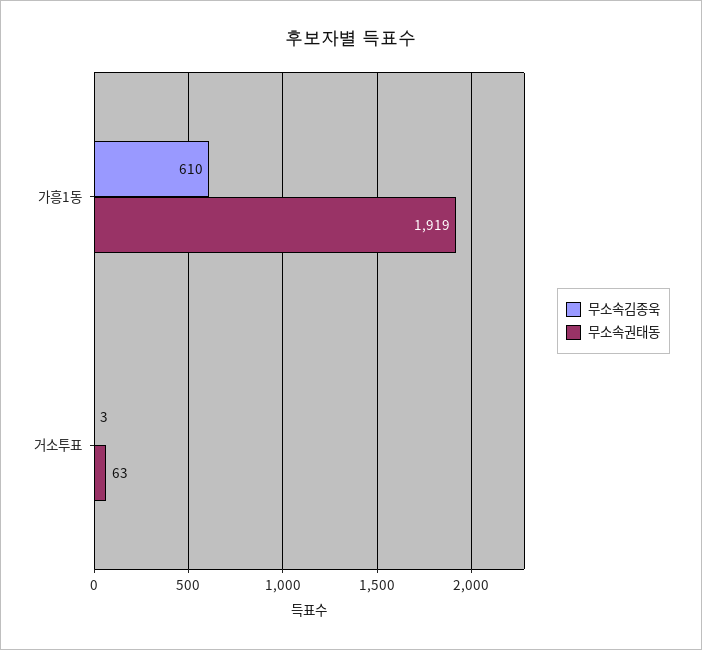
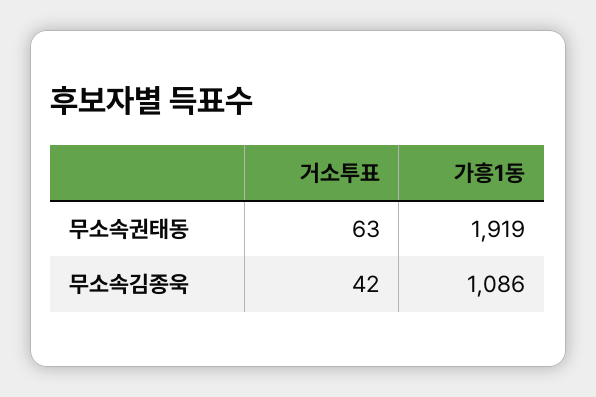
  {
    "무소속김종욱": {
-     "가흥1동": 610,
+     "가흥1동": 1086,
-     "거소투표": 3
+     "거소투표": 42
    },
    "무소속권태동": {
      "가흥1동": 1919,
      "거소투표": 63
    }
  }

